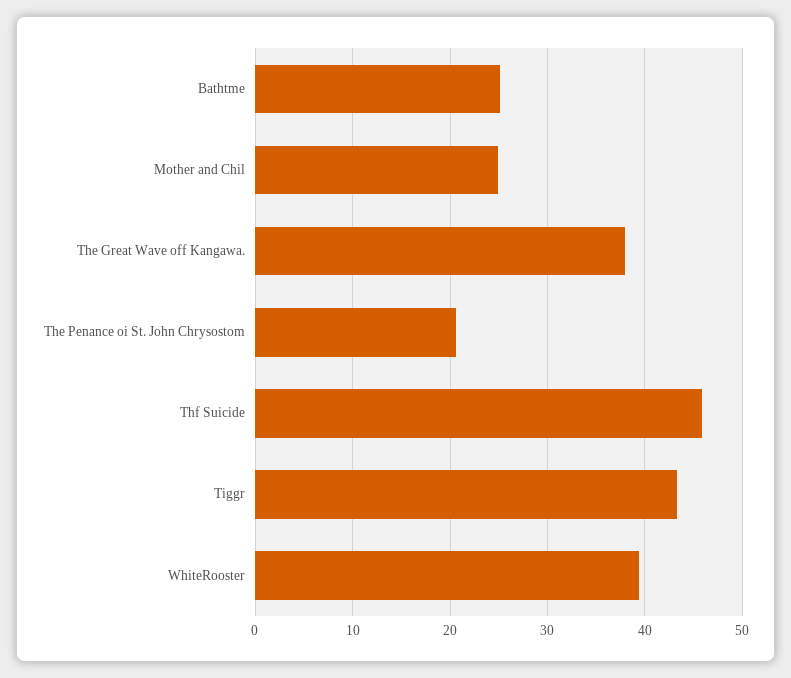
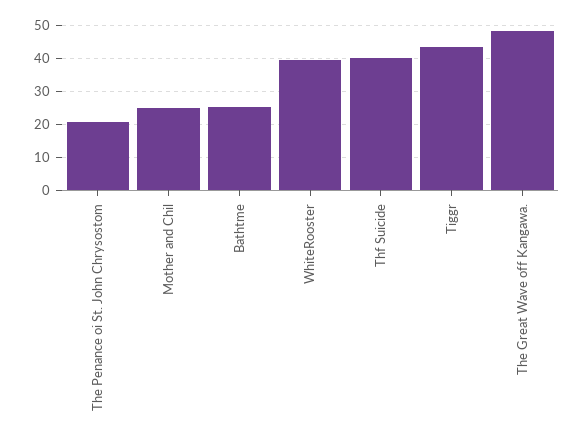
  {
    "Bathtme": 25,
    "Mother and Chil": 25,
-   "The Great Wave off Kangawa.": 38,
+   "The Great Wave off Kangawa.": 48,
    "The Penance oi St. John Chrysostom": 21,
-   "Thf Suicide": 46,
+   "Thf Suicide": 40,
    "Tiggr": 43,
    "WhiteRooster": 39
  }

